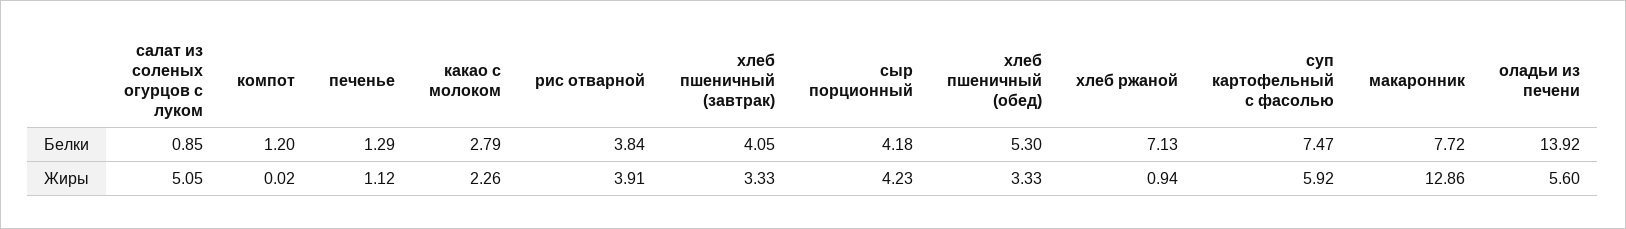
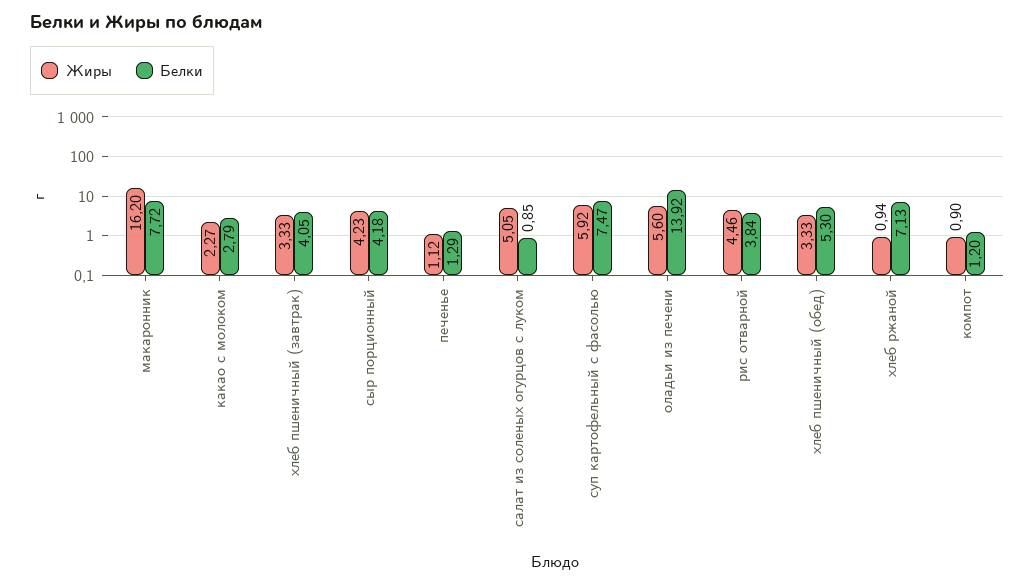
  {
    "Белки": {
      "салат из соленых огурцов с луком": 0.85,
      "компот": 1.2,
      "печенье": 1.29,
      "какао с молоком": 2.79,
      "рис отварной": 3.84,
      "хлеб пшеничный (завтрак)": 4.05,
      "сыр порционный": 4.18,
      "хлеб пшеничный (обед)": 5.3,
      "хлеб ржаной": 7.13,
      "суп картофельный с фасолью": 7.47,
      "макаронник": 7.72,
      "оладьи из печени": 13.92
    },
    "Жиры": {
      "салат из соленых огурцов с луком": 5.05,
-     "компот": 0.02,
+     "компот": 0.9,
      "печенье": 1.12,
-     "какао с молоком": 2.26,
+     "какао с молоком": 2.27,
-     "рис отварной": 3.91,
+     "рис отварной": 4.46,
      "хлеб пшеничный (завтрак)": 3.33,
      "сыр порционный": 4.23,
      "хлеб пшеничный (обед)": 3.33,
      "хлеб ржаной": 0.94,
      "суп картофельный с фасолью": 5.92,
-     "макаронник": 12.86,
+     "макаронник": 16.2,
      "оладьи из печени": 5.6
    }
  }

